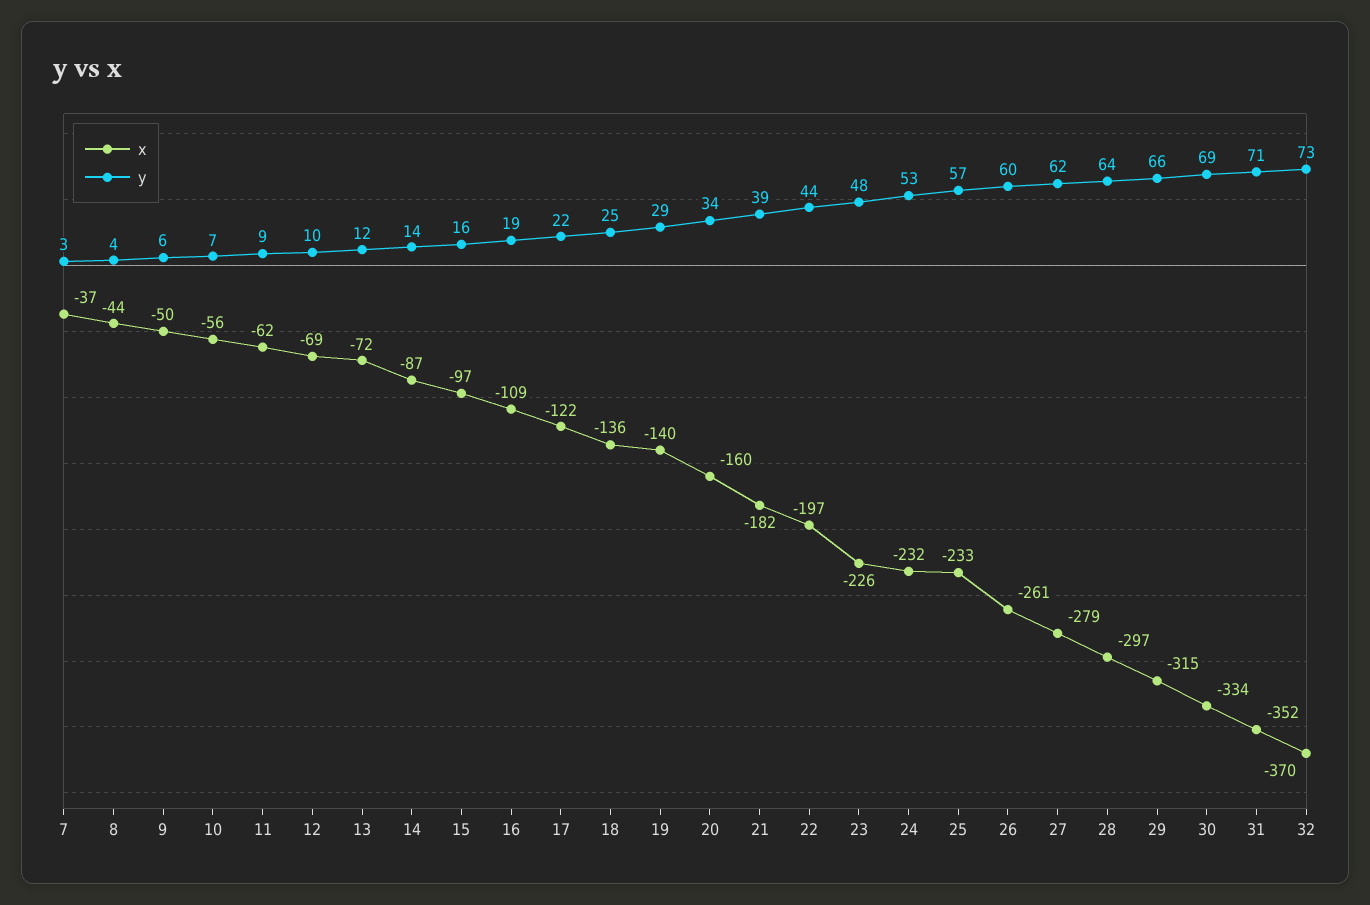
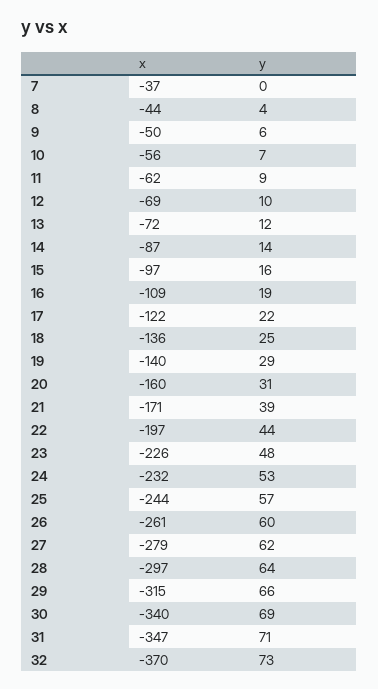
  {
    "x": {
      "7": -37,
      "8": -44,
      "9": -50,
      "10": -56,
      "11": -62,
      "12": -69,
      "13": -72,
      "14": -87,
      "15": -97,
      "16": -109,
      "17": -122,
      "18": -136,
      "19": -140,
      "20": -160,
-     "21": -182,
+     "21": -171,
      "22": -197,
      "23": -226,
      "24": -232,
-     "25": -233,
+     "25": -244,
      "26": -261,
      "27": -279,
      "28": -297,
      "29": -315,
-     "30": -334,
+     "30": -340,
-     "31": -352,
+     "31": -347,
      "32": -370
    },
    "y": {
-     "7": 3,
+     "7": 0,
      "8": 4,
      "9": 6,
      "10": 7,
      "11": 9,
      "12": 10,
      "13": 12,
      "14": 14,
      "15": 16,
      "16": 19,
      "17": 22,
      "18": 25,
      "19": 29,
-     "20": 34,
+     "20": 31,
      "21": 39,
      "22": 44,
      "23": 48,
      "24": 53,
      "25": 57,
      "26": 60,
      "27": 62,
      "28": 64,
      "29": 66,
      "30": 69,
      "31": 71,
      "32": 73
    }
  }

